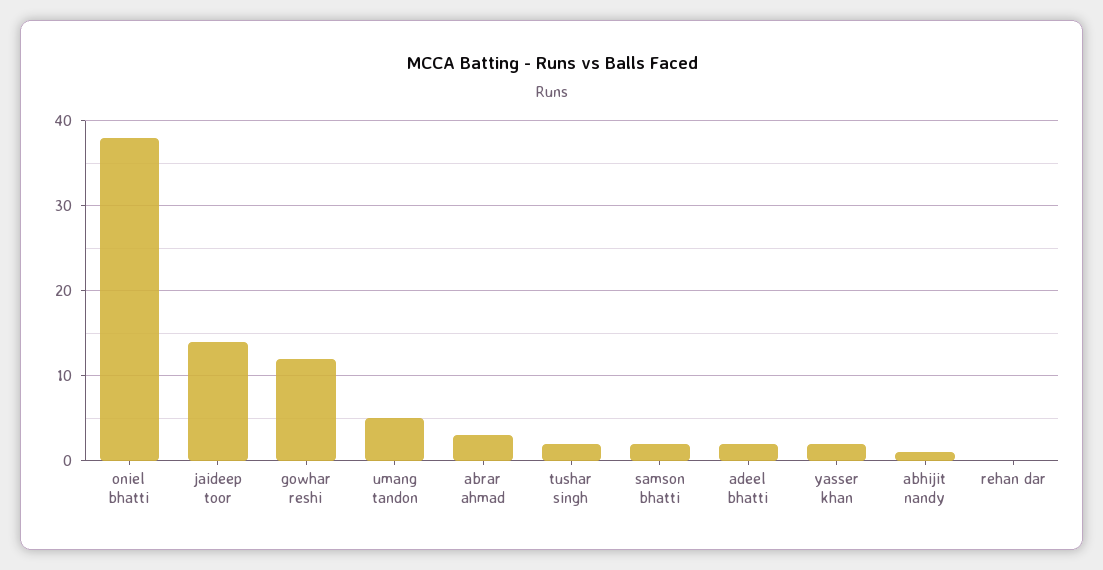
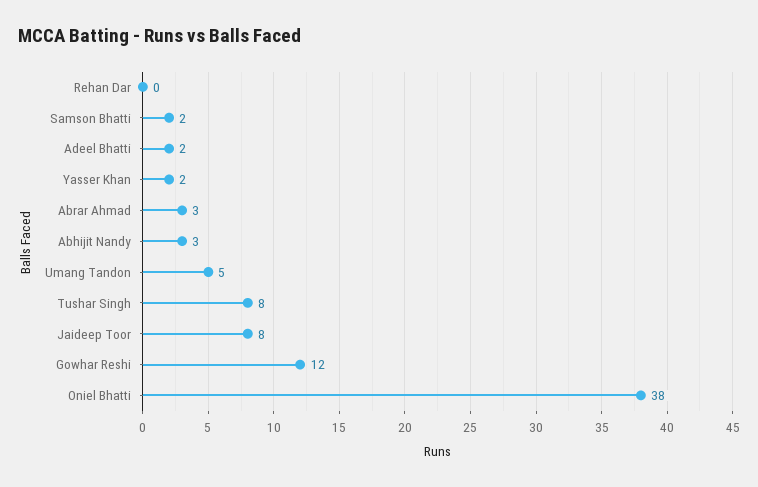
  {
    "oniel bhatti": 38,
-   "jaideep toor": 14,
+   "jaideep toor": 8,
    "gowhar reshi": 12,
    "umang tandon": 5,
    "abrar ahmad": 3,
-   "tushar singh": 2,
+   "tushar singh": 8,
    "samson bhatti": 2,
    "adeel bhatti": 2,
    "yasser khan": 2,
-   "abhijit nandy": 1,
+   "abhijit nandy": 3,
    "rehan dar": 0
  }

